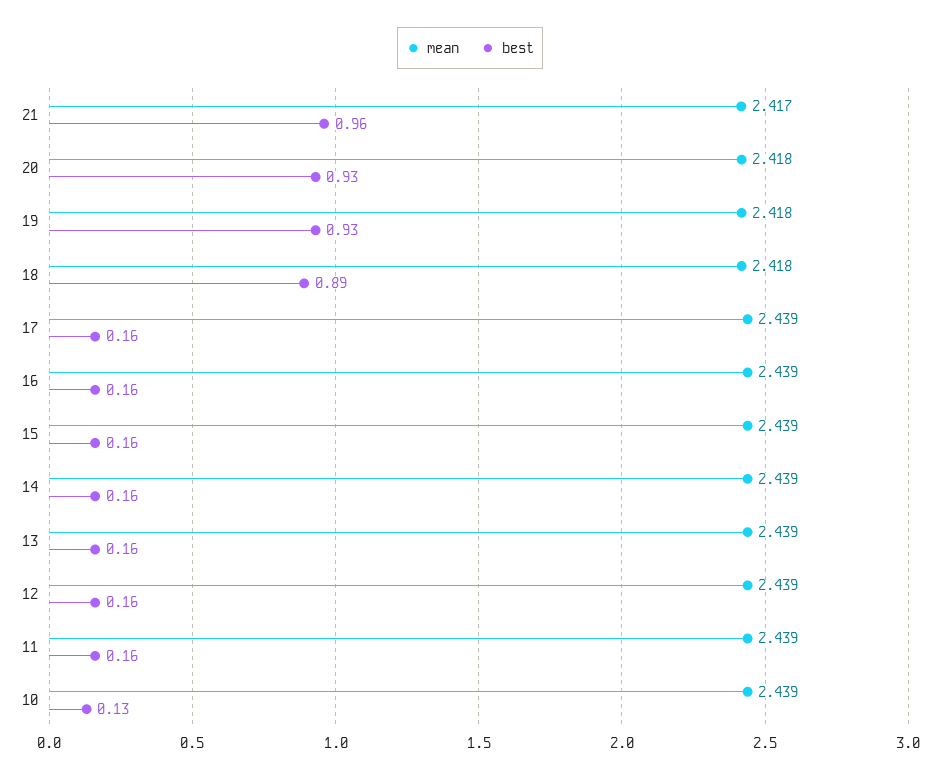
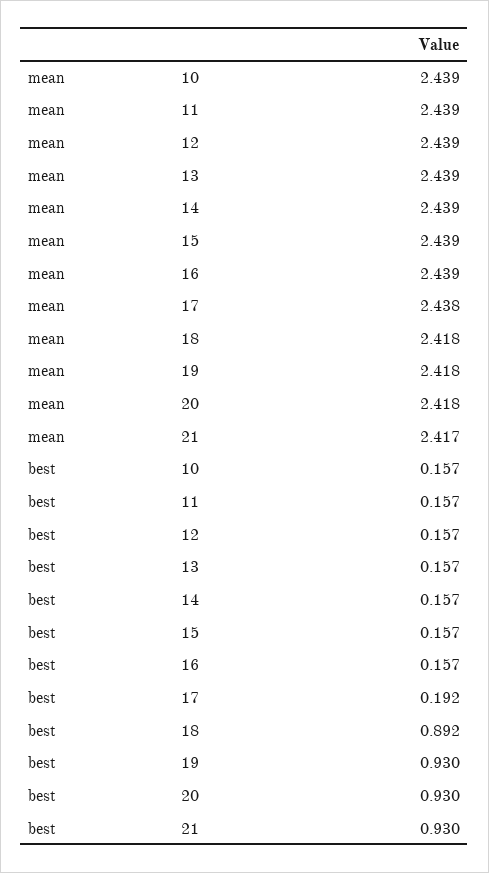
  {
    "mean": {
      "21": 2.417,
      "20": 2.418,
      "19": 2.418,
      "18": 2.418,
-     "17": 2.439,
+     "17": 2.438,
      "16": 2.439,
      "15": 2.439,
      "14": 2.439,
      "13": 2.439,
      "12": 2.439,
      "11": 2.439,
      "10": 2.439
    },
    "best": {
-     "21": 0.96,
+     "21": 0.93,
      "20": 0.93,
      "19": 0.93,
      "18": 0.892,
-     "17": 0.16,
+     "17": 0.192,
      "16": 0.157,
      "15": 0.157,
      "14": 0.157,
      "13": 0.157,
      "12": 0.157,
      "11": 0.157,
-     "10": 0.13
+     "10": 0.157
    }
  }

